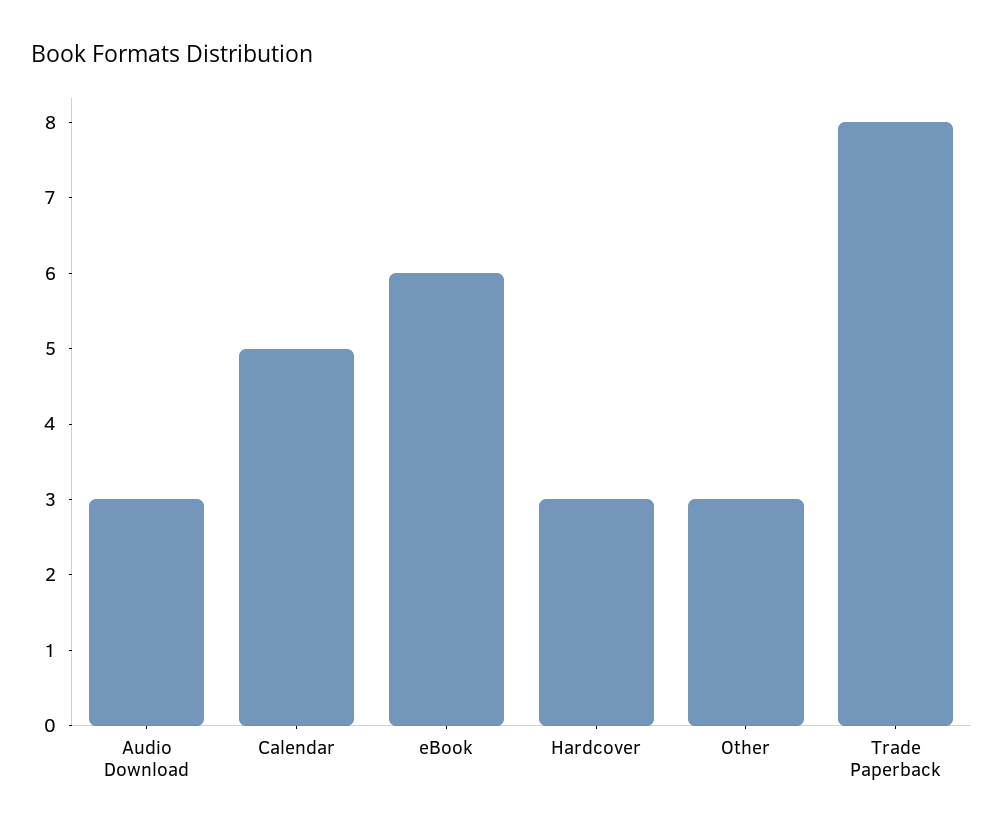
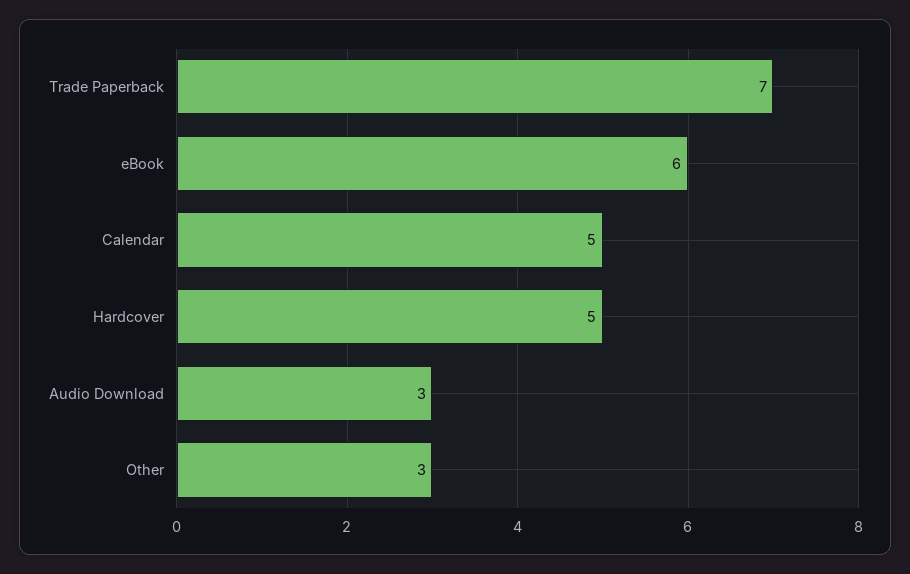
  {
    "Audio Download": 3,
    "Calendar": 5,
    "eBook": 6,
-   "Hardcover": 3,
+   "Hardcover": 5,
    "Other": 3,
-   "Trade Paperback": 8
+   "Trade Paperback": 7
  }

